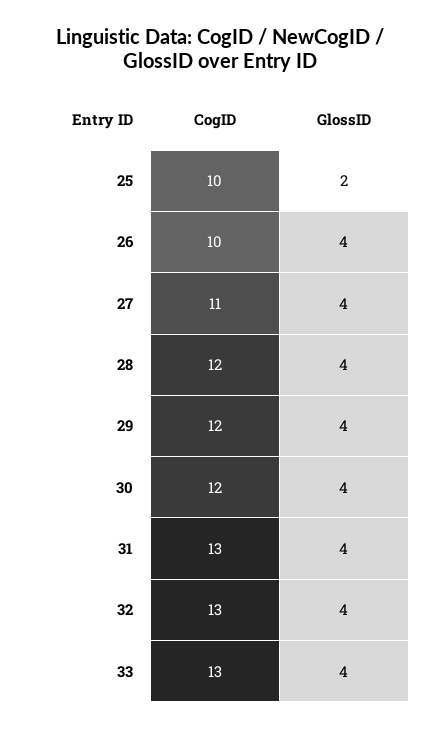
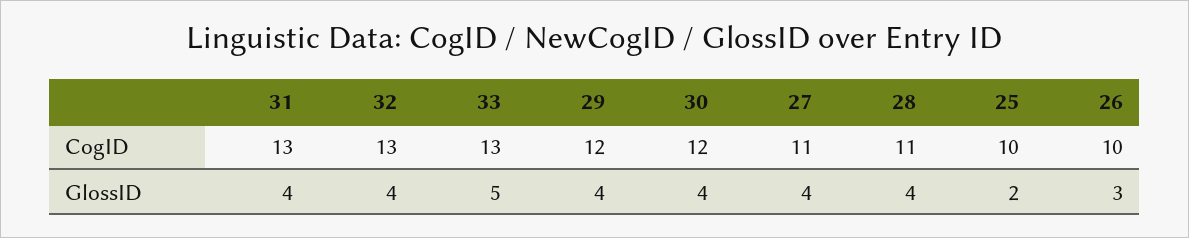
  {
    "CogID": {
      "25": 10,
      "26": 10,
      "27": 11,
-     "28": 12,
+     "28": 11,
      "29": 12,
      "30": 12,
      "31": 13,
      "32": 13,
      "33": 13
    },
    "GlossID": {
      "25": 2,
-     "26": 4,
+     "26": 3,
      "27": 4,
      "28": 4,
      "29": 4,
      "30": 4,
      "31": 4,
      "32": 4,
-     "33": 4
+     "33": 5
    }
  }

